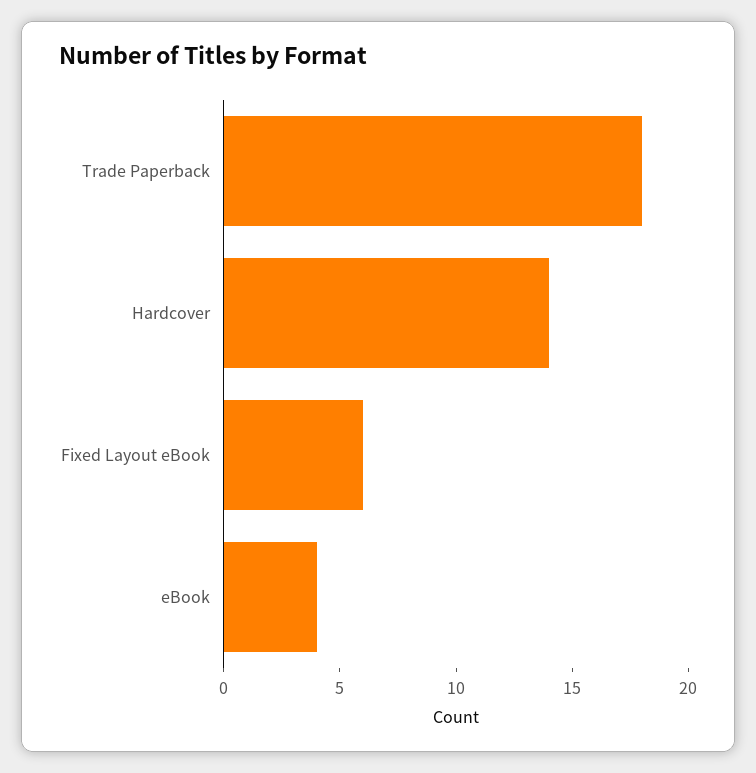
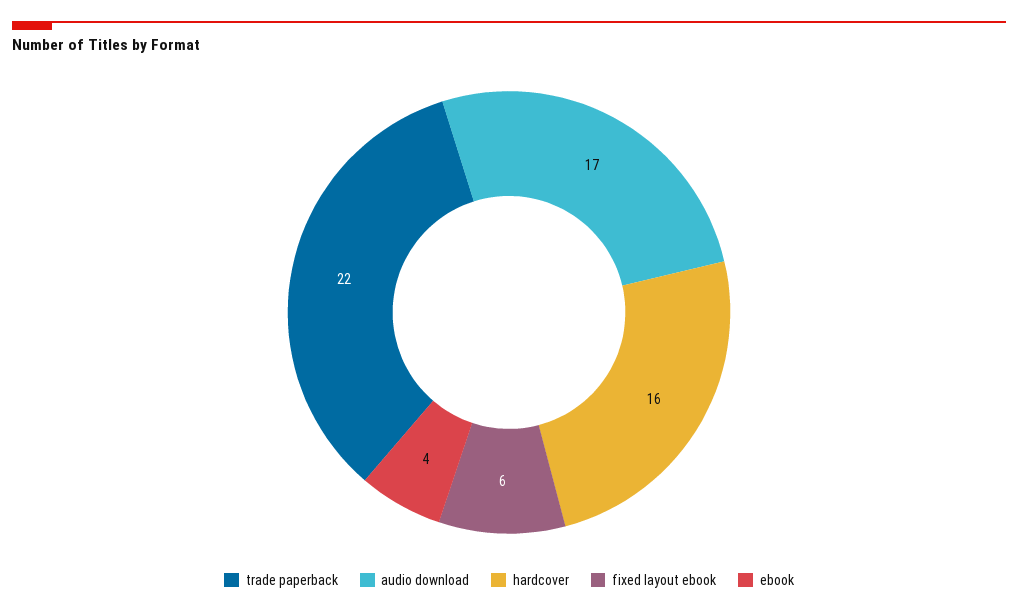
  {
-   "Trade Paperback": 18,
+   "Trade Paperback": 22,
-   "Hardcover": 14,
+   "Hardcover": 16,
    "Fixed Layout eBook": 6,
-   "eBook": 4
+   "eBook": 4,
+   "audio download": 17
  }

